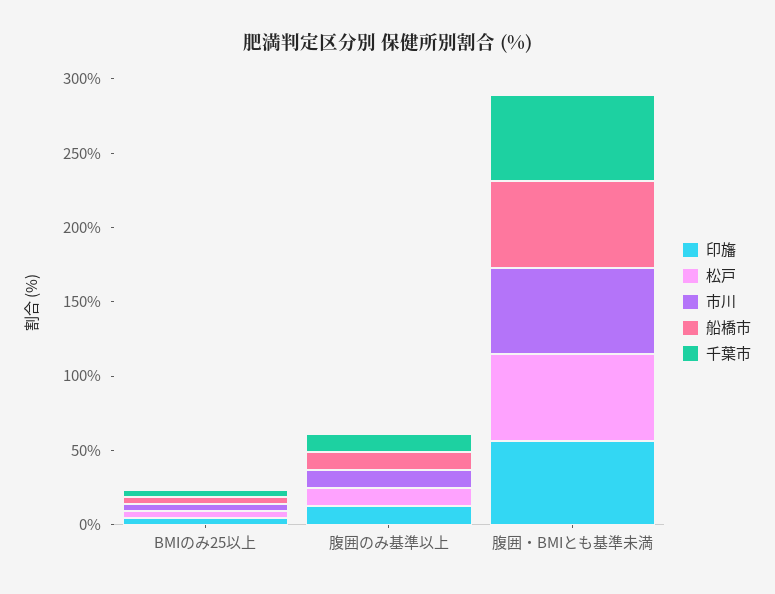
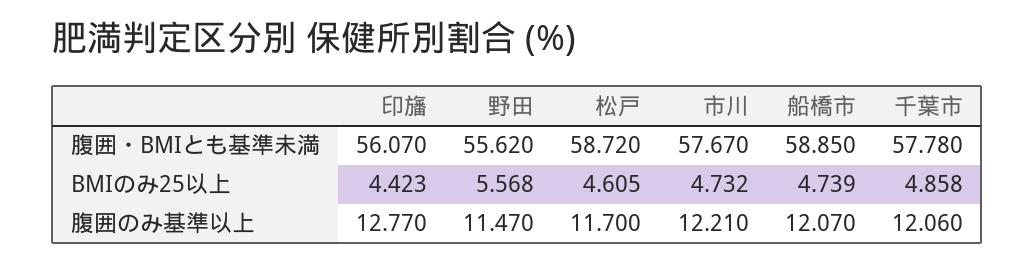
  {
    "印旛": {
      "BMIのみ25以上": 4.423,
      "腹囲のみ基準以上": 12.77,
      "腹囲・BMIとも基準未満": 56.07
    },
    "松戸": {
      "BMIのみ25以上": 4.605,
      "腹囲のみ基準以上": 11.7,
      "腹囲・BMIとも基準未満": 58.72
    },
    "市川": {
      "BMIのみ25以上": 4.732,
      "腹囲のみ基準以上": 12.21,
      "腹囲・BMIとも基準未満": 57.67
    },
    "船橋市": {
      "BMIのみ25以上": 4.739,
      "腹囲のみ基準以上": 12.07,
      "腹囲・BMIとも基準未満": 58.85
    },
    "千葉市": {
      "BMIのみ25以上": 4.858,
      "腹囲のみ基準以上": 12.06,
      "腹囲・BMIとも基準未満": 57.78
-   }
+   },
+   "野田": {
+     "腹囲・BMIとも基準未満": 55.62,
+     "BMIのみ25以上": 5.568,
+     "腹囲のみ基準以上": 11.47
+   }
  }

